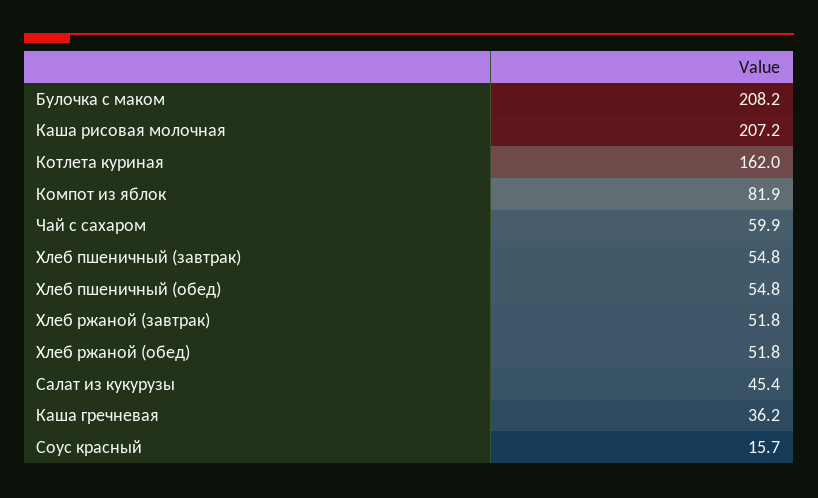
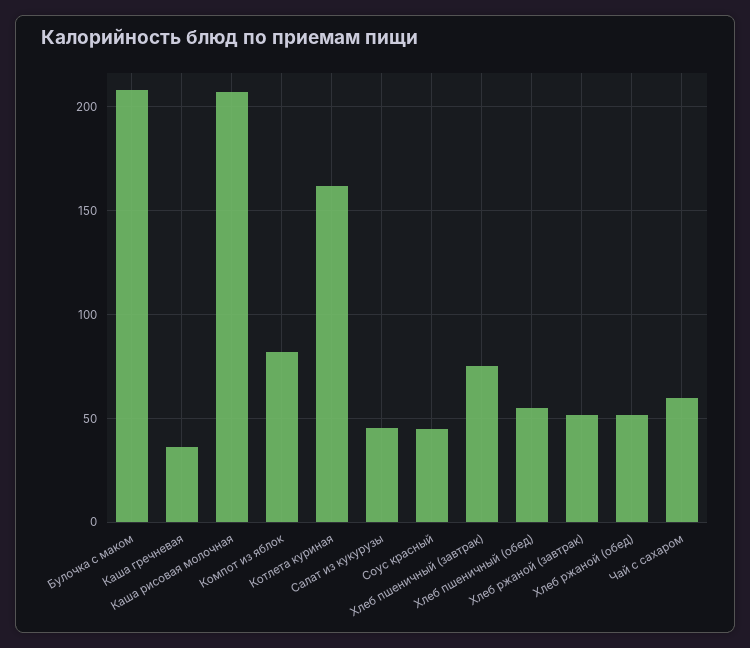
  {
    "Булочка с маком": 208.2,
    "Каша рисовая молочная": 207.2,
    "Котлета куриная": 162,
    "Компот из яблок": 81.9,
    "Чай с сахаром": 59.9,
-   "Хлеб пшеничный (завтрак)": 54.8,
+   "Хлеб пшеничный (завтрак)": 75,
    "Хлеб пшеничный (обед)": 54.8,
    "Хлеб ржаной (завтрак)": 51.8,
    "Хлеб ржаной (обед)": 51.8,
    "Салат из кукурузы": 45.4,
    "Каша гречневая": 36.2,
-   "Соус красный": 15.7
+   "Соус красный": 45
  }

